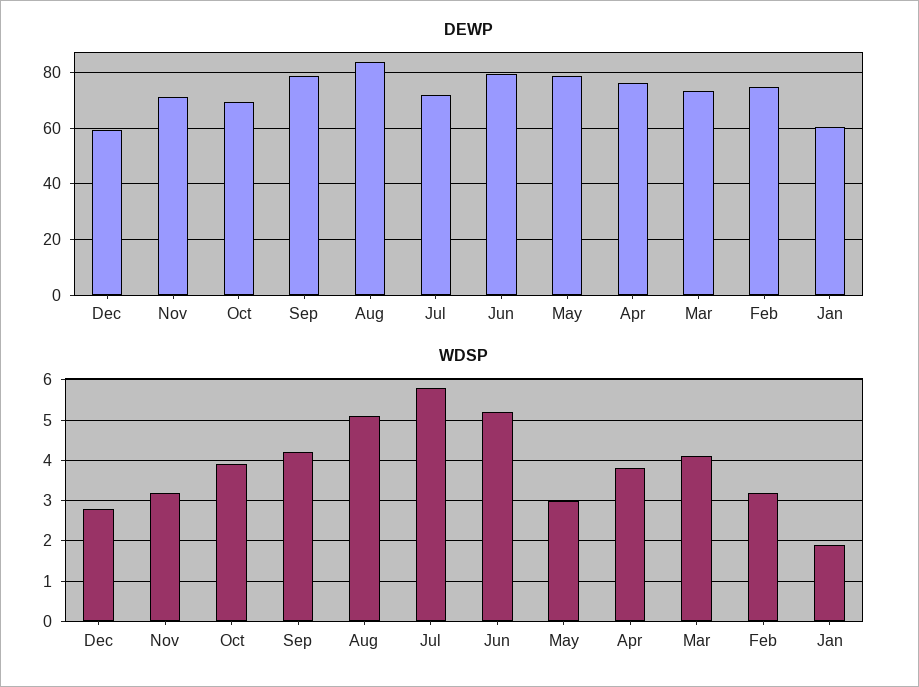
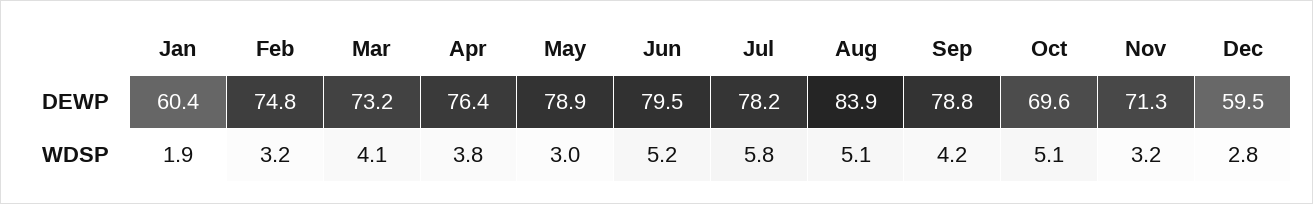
  {
    "DEWP": {
      "Dec": 59.5,
      "Nov": 71.3,
      "Oct": 69.6,
      "Sep": 78.8,
      "Aug": 83.9,
-     "Jul": 72.5,
+     "Jul": 78.2,
      "Jun": 79.5,
      "May": 78.9,
      "Apr": 76.4,
      "Mar": 73.2,
      "Feb": 74.8,
      "Jan": 60.4
    },
    "WDSP": {
      "Dec": 2.8,
      "Nov": 3.2,
-     "Oct": 4,
+     "Oct": 5.1,
      "Sep": 4.2,
      "Aug": 5.1,
      "Jul": 5.8,
      "Jun": 5.2,
      "May": 3,
      "Apr": 3.8,
      "Mar": 4.1,
      "Feb": 3.2,
      "Jan": 1.9
    }
  }

